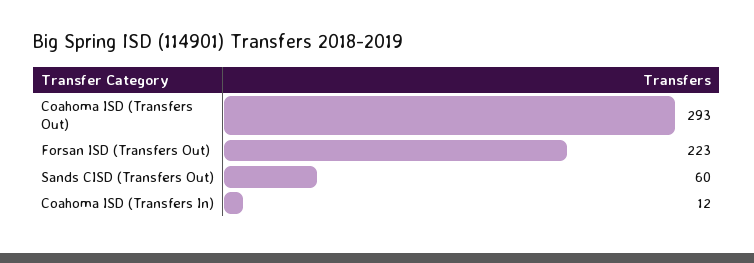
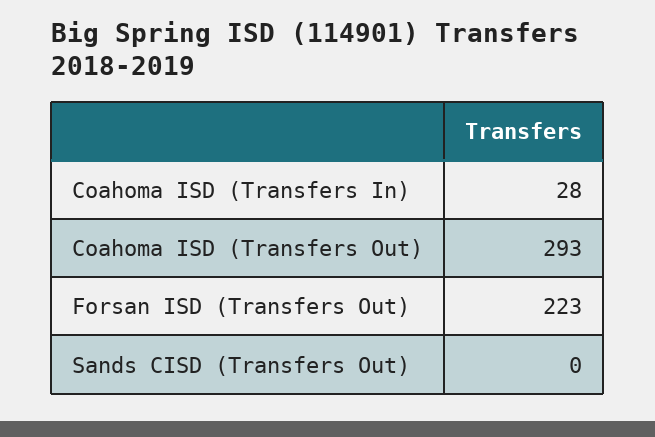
  {
    "Coahoma ISD (Transfers Out)": 293,
    "Forsan ISD (Transfers Out)": 223,
-   "Sands CISD (Transfers Out)": 60,
+   "Sands CISD (Transfers Out)": 0,
-   "Coahoma ISD (Transfers In)": 12
+   "Coahoma ISD (Transfers In)": 28
  }

